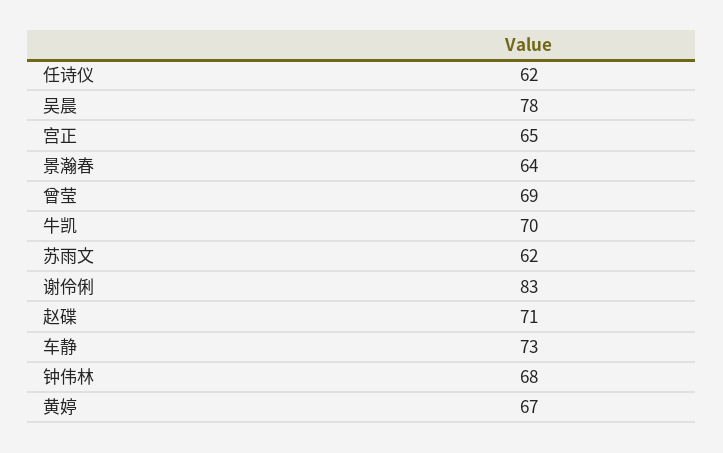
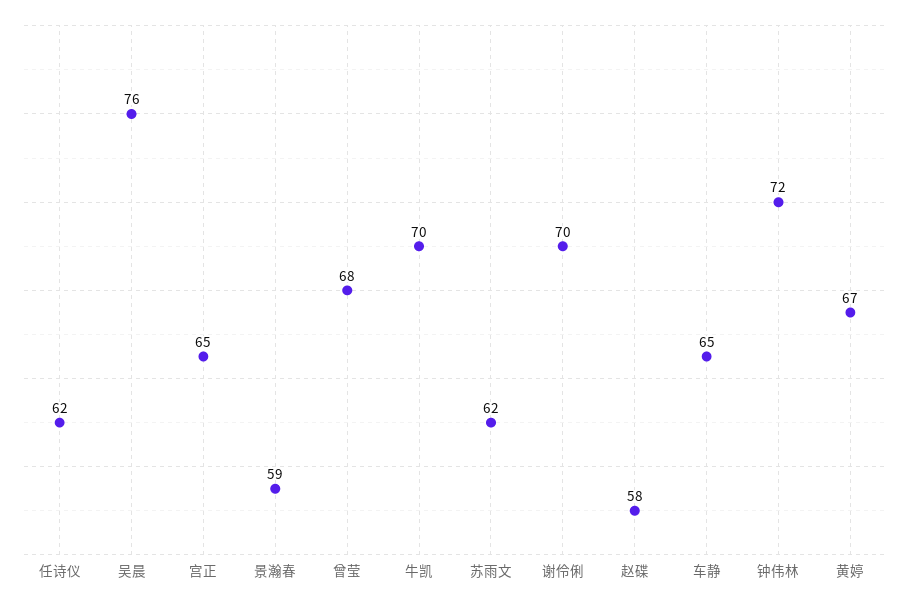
  {
    "任诗仪": 62,
-   "吴晨": 78,
+   "吴晨": 76,
    "宫正": 65,
-   "景瀚春": 64,
+   "景瀚春": 59,
-   "曾莹": 69,
+   "曾莹": 68,
    "牛凯": 70,
    "苏雨文": 62,
-   "谢伶俐": 83,
+   "谢伶俐": 70,
-   "赵碟": 71,
+   "赵碟": 58,
-   "车静": 73,
+   "车静": 65,
-   "钟伟林": 68,
+   "钟伟林": 72,
    "黄婷": 67
  }

